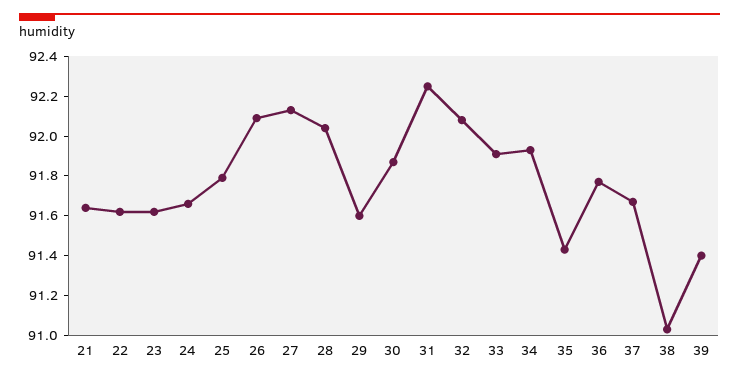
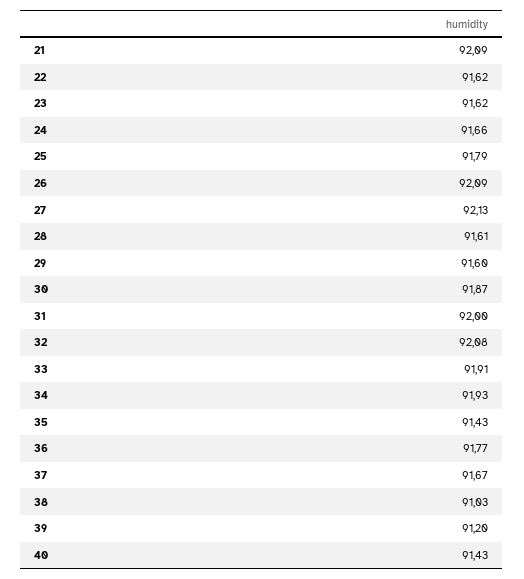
  {
-   "21": 91.65,
+   "21": 92.09,
    "22": 91.62,
    "23": 91.62,
    "24": 91.66,
    "25": 91.79,
    "26": 92.09,
    "27": 92.13,
-   "28": 92.05,
+   "28": 91.61,
    "29": 91.6,
    "30": 91.87,
-   "31": 92.25,
+   "31": 92,
    "32": 92.08,
    "33": 91.91,
    "34": 91.93,
    "35": 91.43,
    "36": 91.77,
    "37": 91.67,
    "38": 91.03,
-   "39": 91.4
+   "39": 91.2,
+   "40": 91.43
  }

